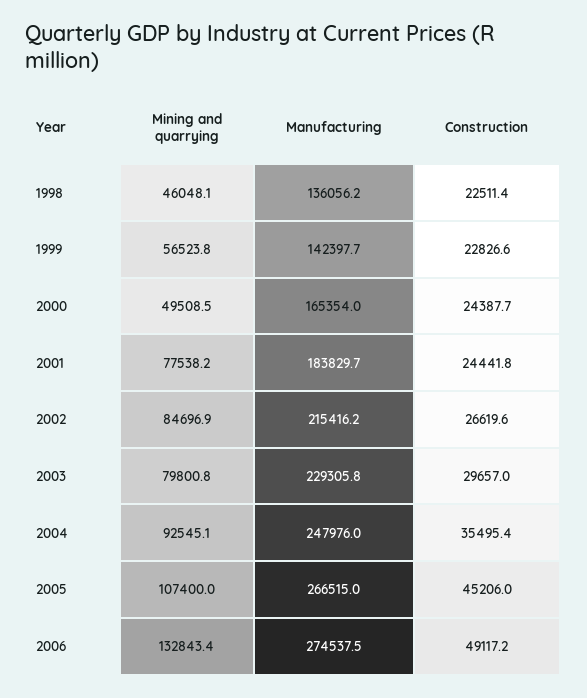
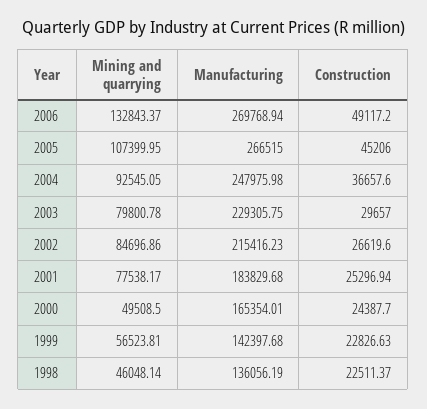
  {
    "Mining and quarrying": {
      "1998": 46048.14,
      "1999": 56523.81,
      "2000": 49508.5,
      "2001": 77538.17,
      "2002": 84696.86,
      "2003": 79800.78,
      "2004": 92545.05,
      "2005": 107399.95,
      "2006": 132843.37
    },
    "Manufacturing": {
      "1998": 136056.19,
      "1999": 142397.68,
      "2000": 165354.01,
      "2001": 183829.68,
      "2002": 215416.23,
      "2003": 229305.75,
      "2004": 247975.98,
      "2005": 266515,
-     "2006": 274537.5
+     "2006": 269768.94
    },
    "Construction": {
      "1998": 22511.37,
      "1999": 22826.63,
      "2000": 24387.7,
-     "2001": 24441.8,
+     "2001": 25296.94,
      "2002": 26619.6,
      "2003": 29657,
-     "2004": 35495.4,
+     "2004": 36657.6,
      "2005": 45206,
      "2006": 49117.2
    }
  }

